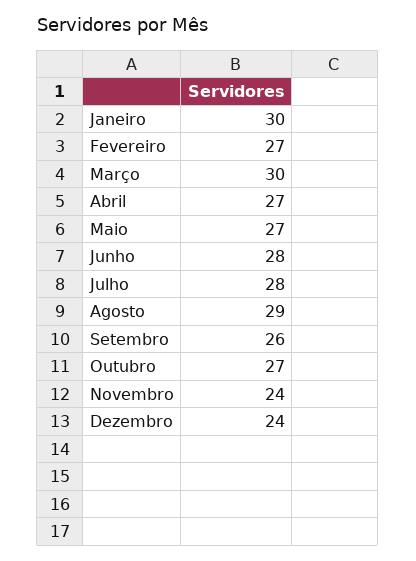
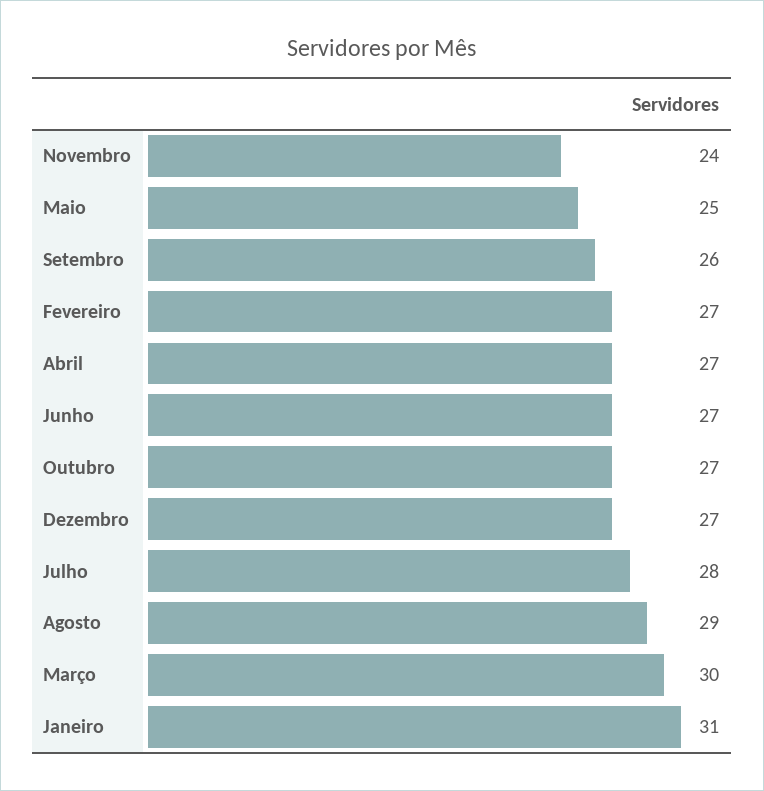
  {
-   "Janeiro": 30,
+   "Janeiro": 31,
    "Fevereiro": 27,
    "Março": 30,
    "Abril": 27,
-   "Maio": 27,
+   "Maio": 25,
-   "Junho": 28,
+   "Junho": 27,
    "Julho": 28,
    "Agosto": 29,
    "Setembro": 26,
    "Outubro": 27,
    "Novembro": 24,
-   "Dezembro": 24
+   "Dezembro": 27
  }

